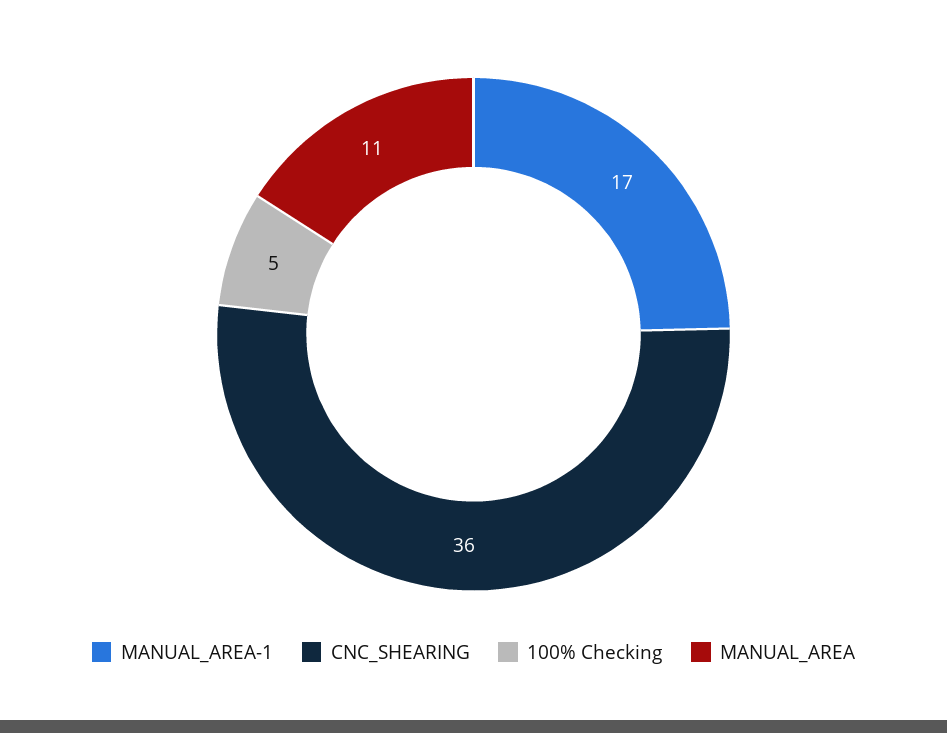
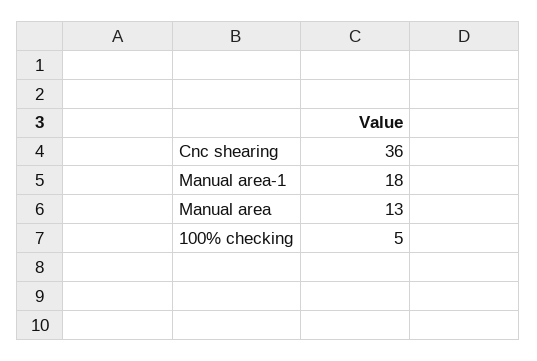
  {
-   "MANUAL_AREA-1": 17,
+   "MANUAL_AREA-1": 18,
    "CNC_SHEARING": 36,
    "100% Checking": 5,
-   "MANUAL_AREA": 11
+   "MANUAL_AREA": 13
  }

